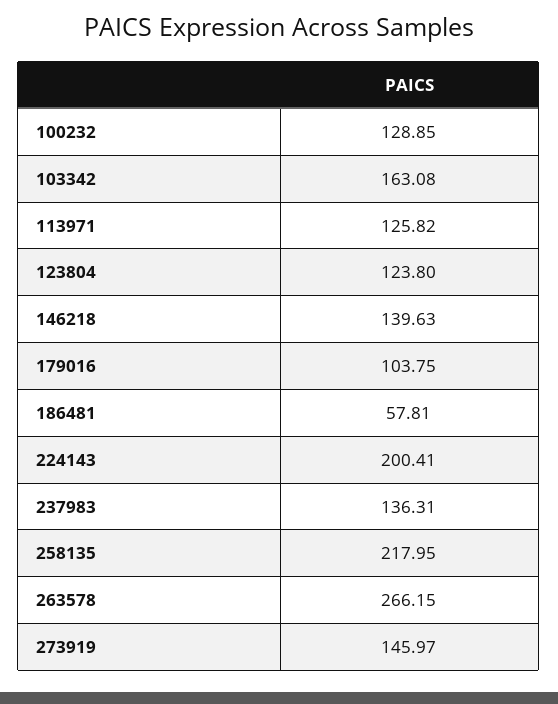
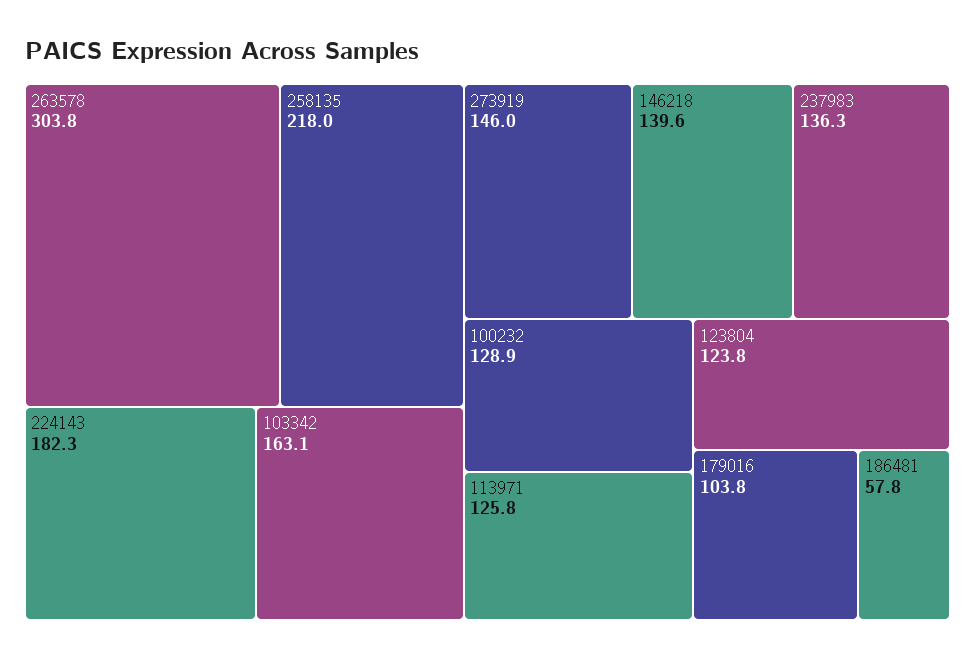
  {
    "100232": 128.85,
    "103342": 163.08,
    "113971": 125.82,
    "123804": 123.8,
    "146218": 139.63,
    "179016": 103.75,
    "186481": 57.81,
-   "224143": 200.41,
+   "224143": 182.3,
    "237983": 136.31,
    "258135": 217.95,
-   "263578": 266.15,
+   "263578": 303.8,
    "273919": 145.97
  }

